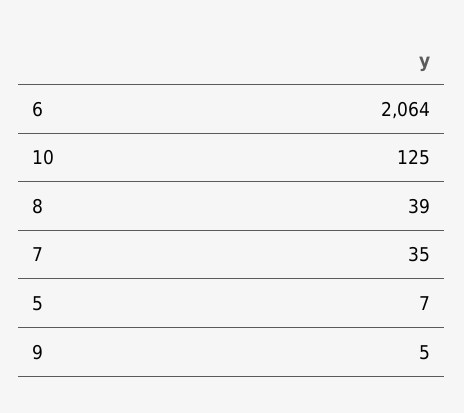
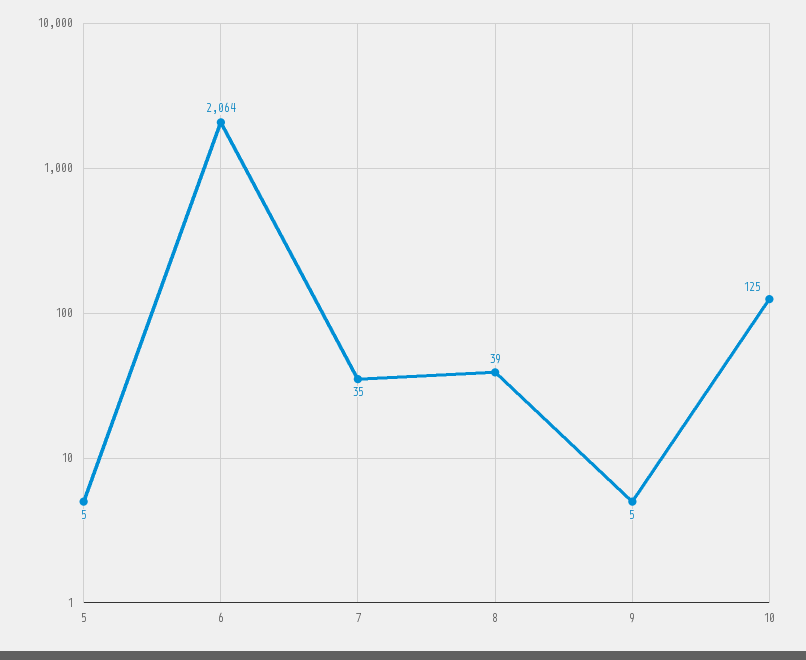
  {
    "6": 2064,
    "10": 125,
    "8": 39,
    "7": 35,
-   "5": 7,
+   "5": 5,
    "9": 5
  }

